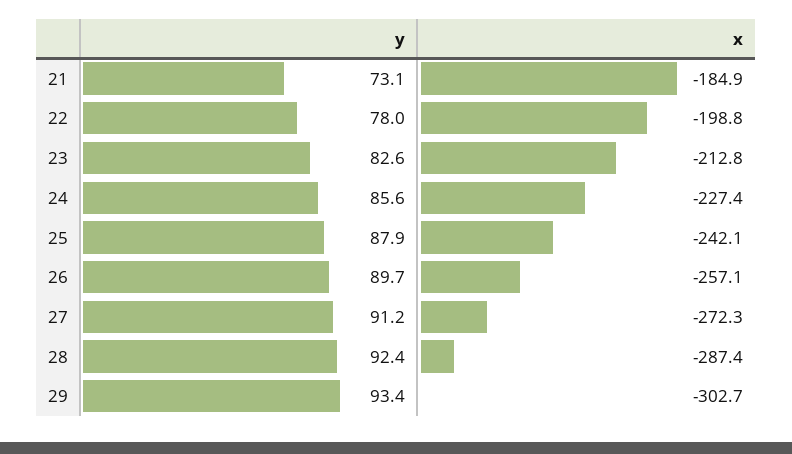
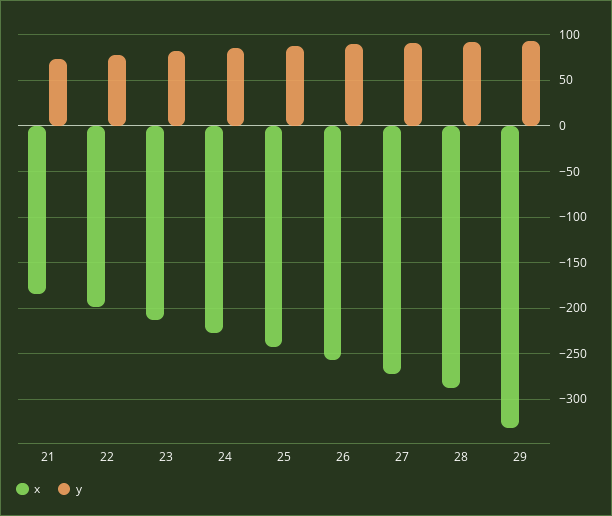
  {
    "y": {
      "21": 73.1,
      "22": 78,
      "23": 82.6,
      "24": 85.6,
      "25": 87.9,
      "26": 89.7,
      "27": 91.2,
      "28": 92.4,
      "29": 93.4
    },
    "x": {
      "21": -184.9,
      "22": -198.8,
      "23": -212.8,
      "24": -227.4,
      "25": -242.1,
      "26": -257.1,
      "27": -272.3,
      "28": -287.4,
-     "29": -302.7
+     "29": -330
    }
  }

